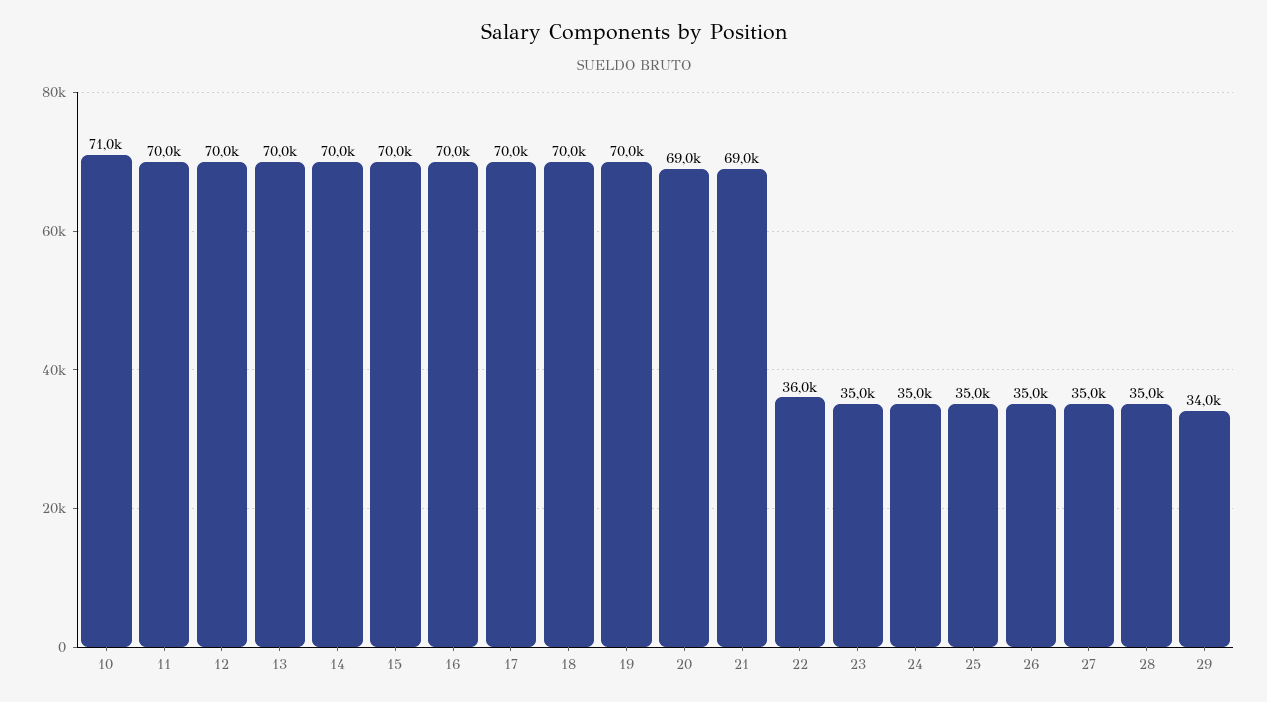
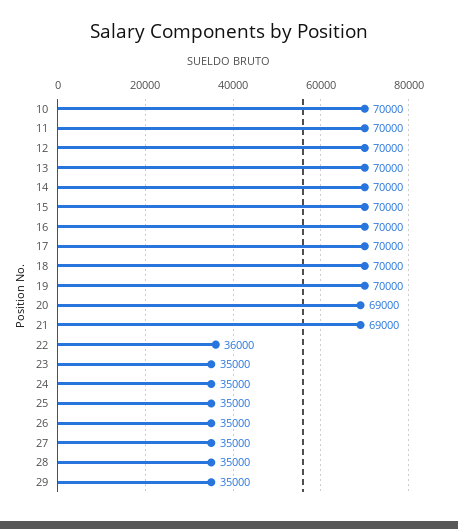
  {
-   "10": 71000,
+   "10": 70000,
    "11": 70000,
    "12": 70000,
    "13": 70000,
    "14": 70000,
    "15": 70000,
    "16": 70000,
    "17": 70000,
    "18": 70000,
    "19": 70000,
    "20": 69000,
    "21": 69000,
    "22": 36000,
    "23": 35000,
    "24": 35000,
    "25": 35000,
    "26": 35000,
    "27": 35000,
    "28": 35000,
-   "29": 34000
+   "29": 35000
  }

